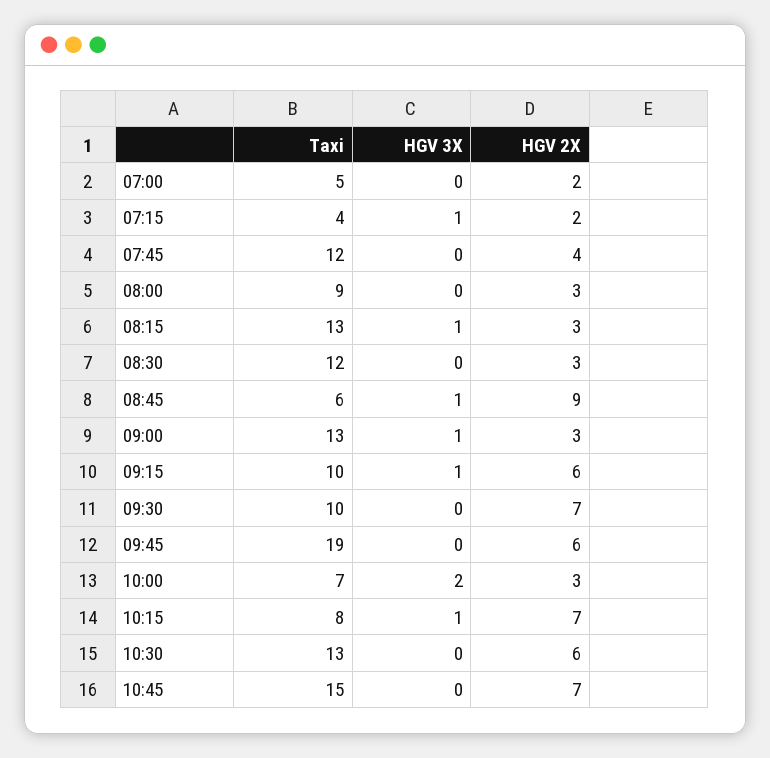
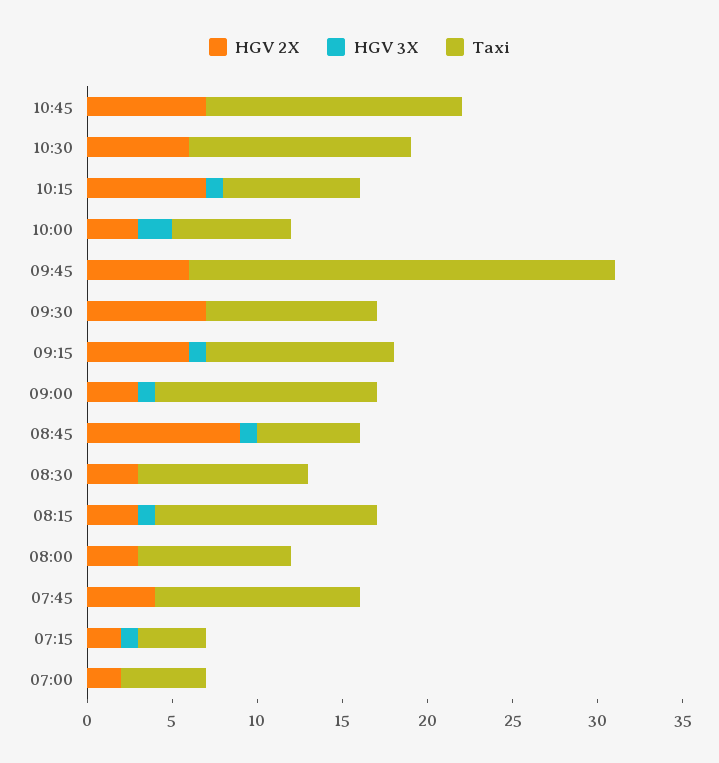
  {
    "Taxi": {
      "07:00": 5,
      "07:15": 4,
      "07:45": 12,
      "08:00": 9,
      "08:15": 13,
-     "08:30": 12,
+     "08:30": 10,
      "08:45": 6,
      "09:00": 13,
-     "09:15": 10,
+     "09:15": 11,
      "09:30": 10,
-     "09:45": 19,
+     "09:45": 25,
      "10:00": 7,
      "10:15": 8,
      "10:30": 13,
      "10:45": 15
    },
    "HGV 3X": {
      "07:00": 0,
      "07:15": 1,
      "07:45": 0,
      "08:00": 0,
      "08:15": 1,
      "08:30": 0,
      "08:45": 1,
      "09:00": 1,
      "09:15": 1,
      "09:30": 0,
      "09:45": 0,
      "10:00": 2,
      "10:15": 1,
      "10:30": 0,
      "10:45": 0
    },
    "HGV 2X": {
      "07:00": 2,
      "07:15": 2,
      "07:45": 4,
      "08:00": 3,
      "08:15": 3,
      "08:30": 3,
      "08:45": 9,
      "09:00": 3,
      "09:15": 6,
      "09:30": 7,
      "09:45": 6,
      "10:00": 3,
      "10:15": 7,
      "10:30": 6,
      "10:45": 7
    }
  }

